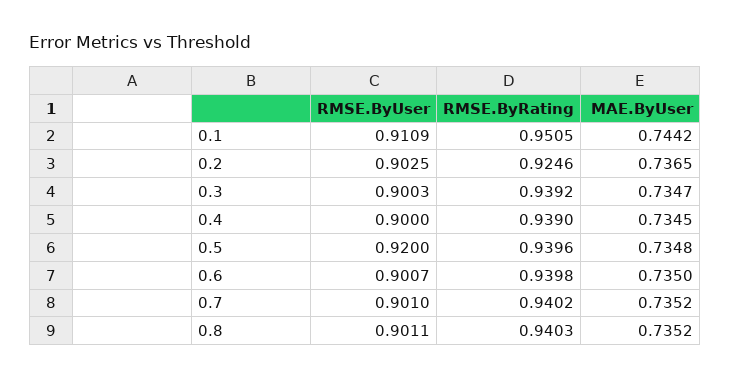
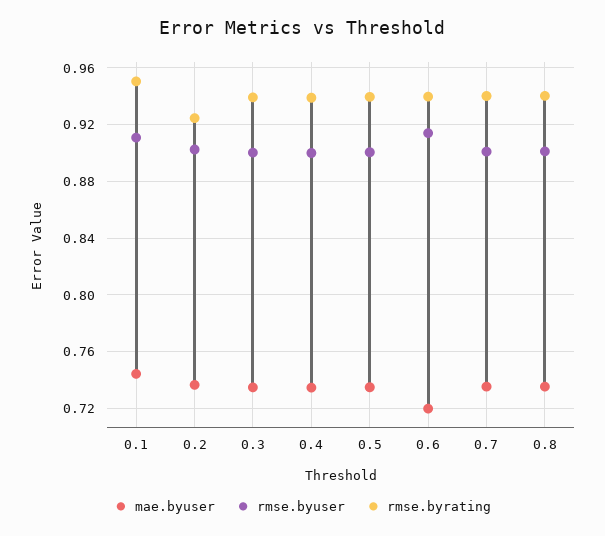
  {
    "RMSE.ByUser": {
      "0.1": 0.9109,
      "0.2": 0.9025,
      "0.3": 0.9003,
      "0.4": 0.9,
-     "0.5": 0.92,
+     "0.5": 0.9,
-     "0.6": 0.9007,
+     "0.6": 0.915,
      "0.7": 0.901,
      "0.8": 0.9011
    },
    "RMSE.ByRating": {
      "0.1": 0.9505,
      "0.2": 0.9246,
      "0.3": 0.9392,
      "0.4": 0.939,
      "0.5": 0.9396,
      "0.6": 0.9398,
      "0.7": 0.9402,
      "0.8": 0.9403
    },
    "MAE.ByUser": {
      "0.1": 0.7442,
      "0.2": 0.7365,
      "0.3": 0.7347,
      "0.4": 0.7345,
      "0.5": 0.7348,
-     "0.6": 0.735,
+     "0.6": 0.72,
      "0.7": 0.7352,
      "0.8": 0.7352
    }
  }

